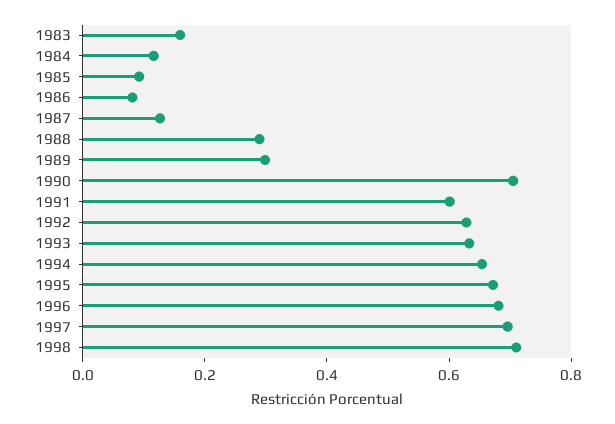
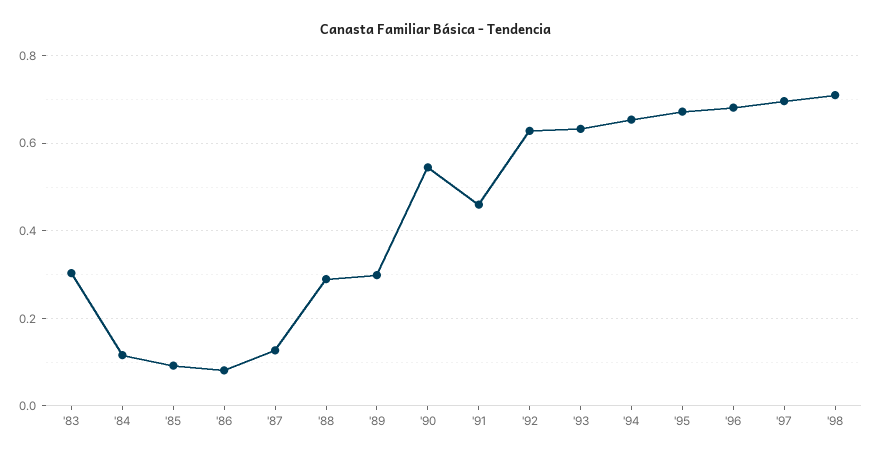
  {
-   "1983": 0.15,
+   "1983": 0.3,
    "1984": 0.12,
    "1985": 0.1,
    "1986": 0.08,
    "1987": 0.12,
    "1988": 0.28,
    "1989": 0.3,
-   "1990": 0.7,
+   "1990": 0.54,
-   "1991": 0.6,
+   "1991": 0.46,
    "1992": 0.62,
    "1993": 0.64,
    "1994": 0.66,
    "1995": 0.68,
    "1996": 0.68,
    "1997": 0.7,
    "1998": 0.72
  }

